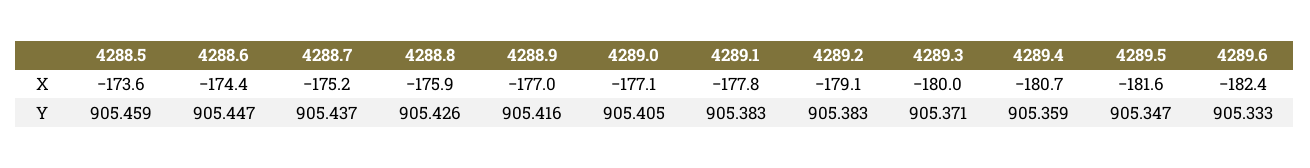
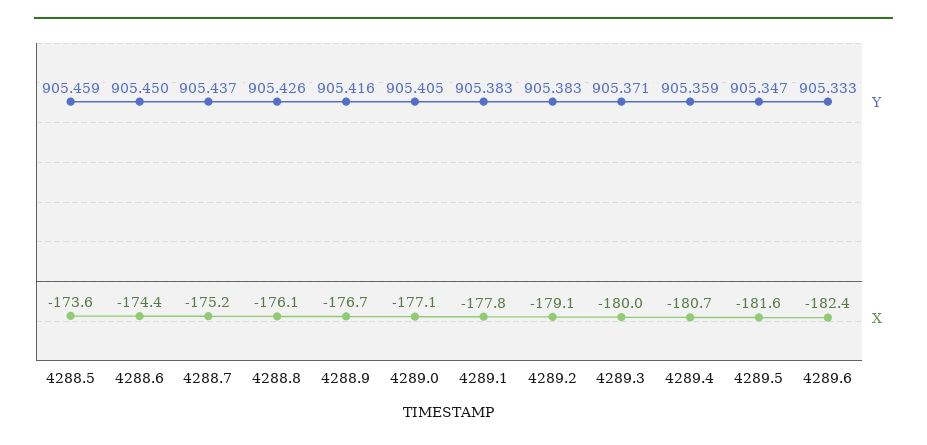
  {
    "X": {
      "4288.5": -173.6,
      "4288.6": -174.4,
      "4288.7": -175.2,
-     "4288.8": -175.9,
+     "4288.8": -176.1,
-     "4288.9": -177,
+     "4288.9": -176.7,
      "4289.0": -177.1,
      "4289.1": -177.8,
      "4289.2": -179.1,
      "4289.3": -180,
      "4289.4": -180.7,
      "4289.5": -181.6,
      "4289.6": -182.4
    },
    "Y": {
      "4288.5": 905.459,
-     "4288.6": 905.447,
+     "4288.6": 905.45,
      "4288.7": 905.437,
      "4288.8": 905.426,
      "4288.9": 905.416,
      "4289.0": 905.405,
      "4289.1": 905.383,
      "4289.2": 905.383,
      "4289.3": 905.371,
      "4289.4": 905.359,
      "4289.5": 905.347,
      "4289.6": 905.333
    }
  }

